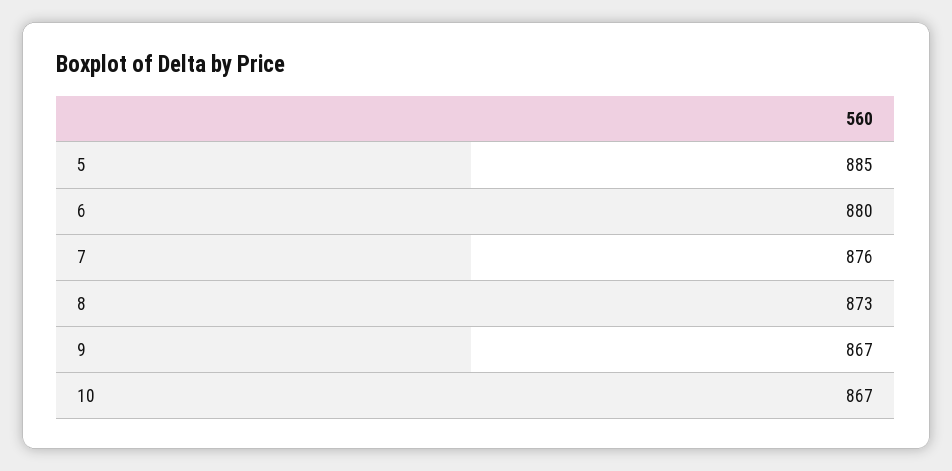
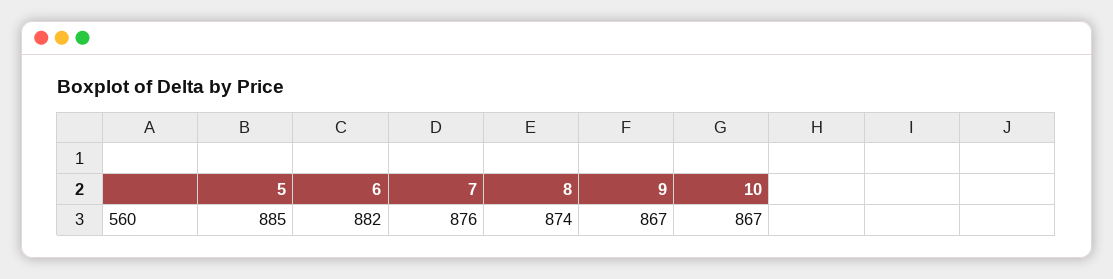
  {
    "5": 885,
-   "6": 880,
+   "6": 882,
    "7": 876,
-   "8": 873,
+   "8": 874,
    "9": 867,
    "10": 867
  }

